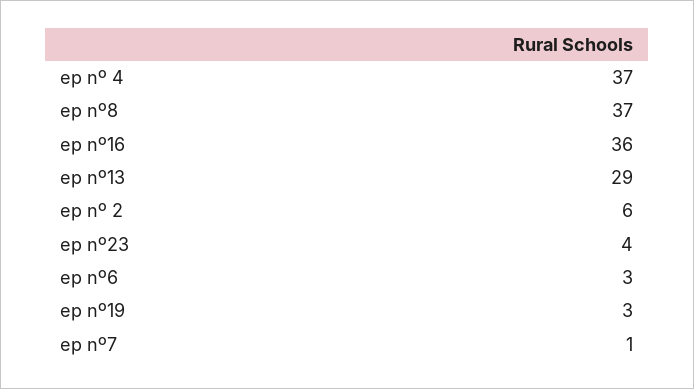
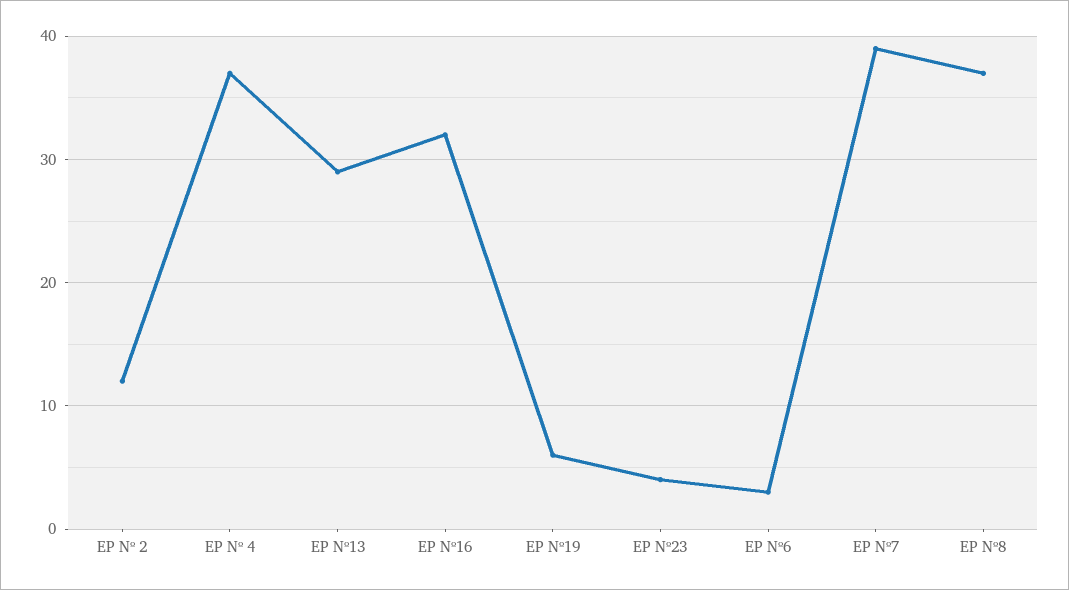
  {
    "ep nº 4": 37,
    "ep nº8": 37,
-   "ep nº16": 36,
+   "ep nº16": 32,
    "ep nº13": 29,
-   "ep nº 2": 6,
+   "ep nº 2": 12,
    "ep nº23": 4,
    "ep nº6": 3,
-   "ep nº19": 3,
+   "ep nº19": 6,
-   "ep nº7": 1
+   "ep nº7": 39
  }

